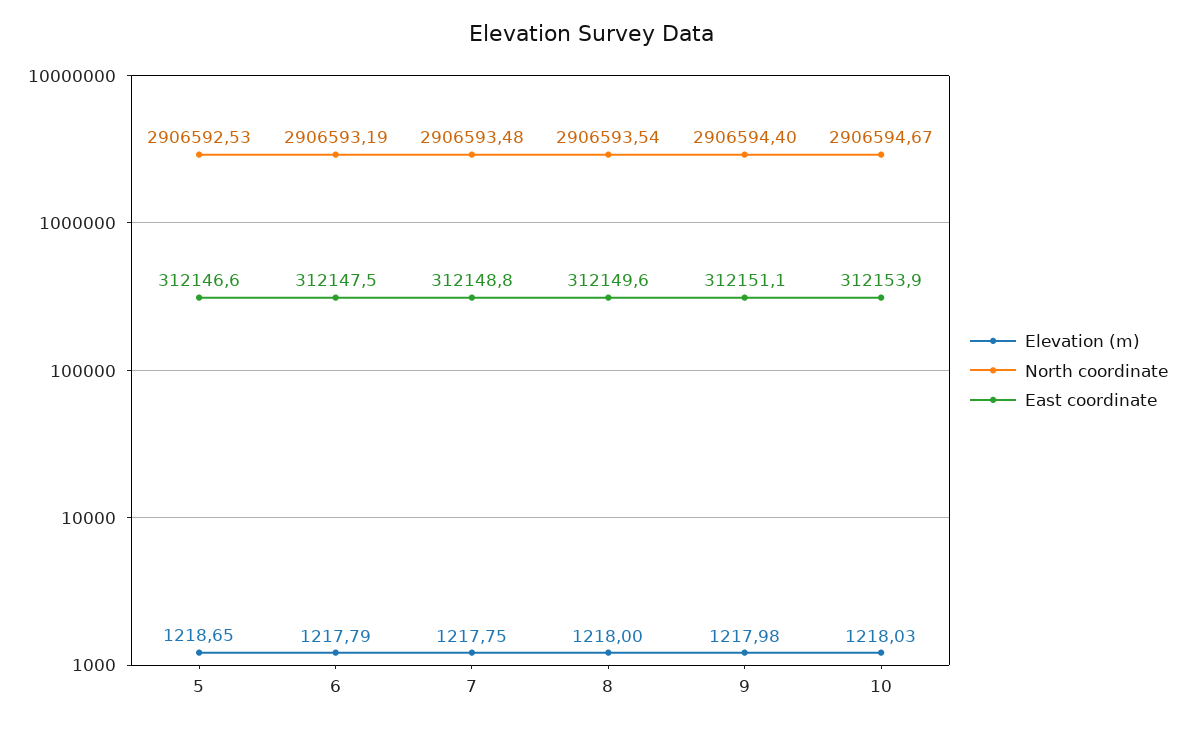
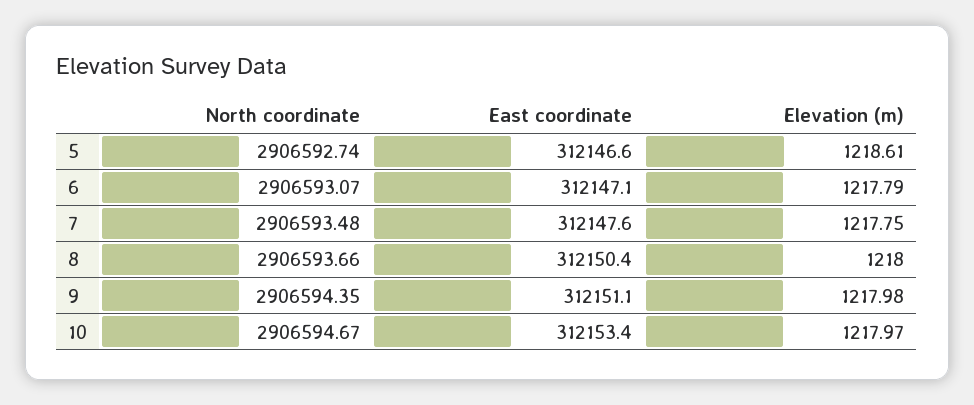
  {
    "Elevation (m)": {
-     "5": 1218.65,
+     "5": 1218.61,
      "6": 1217.79,
      "7": 1217.75,
      "8": 1218,
      "9": 1217.98,
-     "10": 1218.03
+     "10": 1217.97
    },
    "North coordinate": {
-     "5": 2906592.53,
+     "5": 2906592.74,
-     "6": 2906593.19,
+     "6": 2906593.07,
      "7": 2906593.48,
-     "8": 2906593.54,
+     "8": 2906593.66,
-     "9": 2906594.4,
+     "9": 2906594.35,
      "10": 2906594.67
    },
    "East coordinate": {
      "5": 312146.6,
-     "6": 312147.5,
+     "6": 312147.1,
-     "7": 312148.8,
+     "7": 312147.6,
-     "8": 312149.6,
+     "8": 312150.4,
      "9": 312151.1,
-     "10": 312153.9
+     "10": 312153.4
    }
  }

